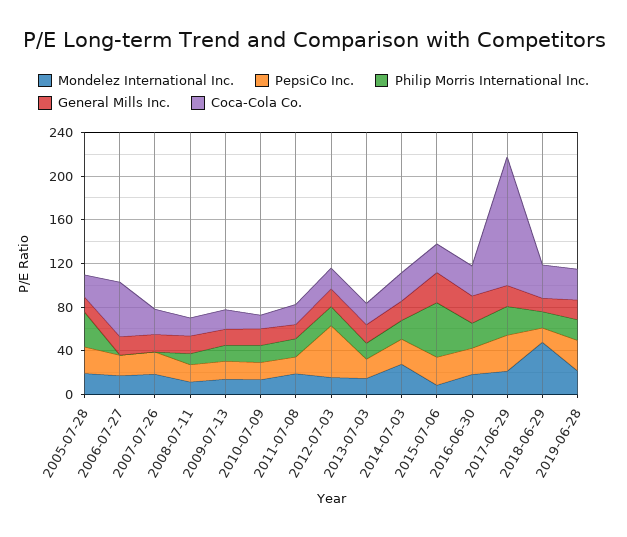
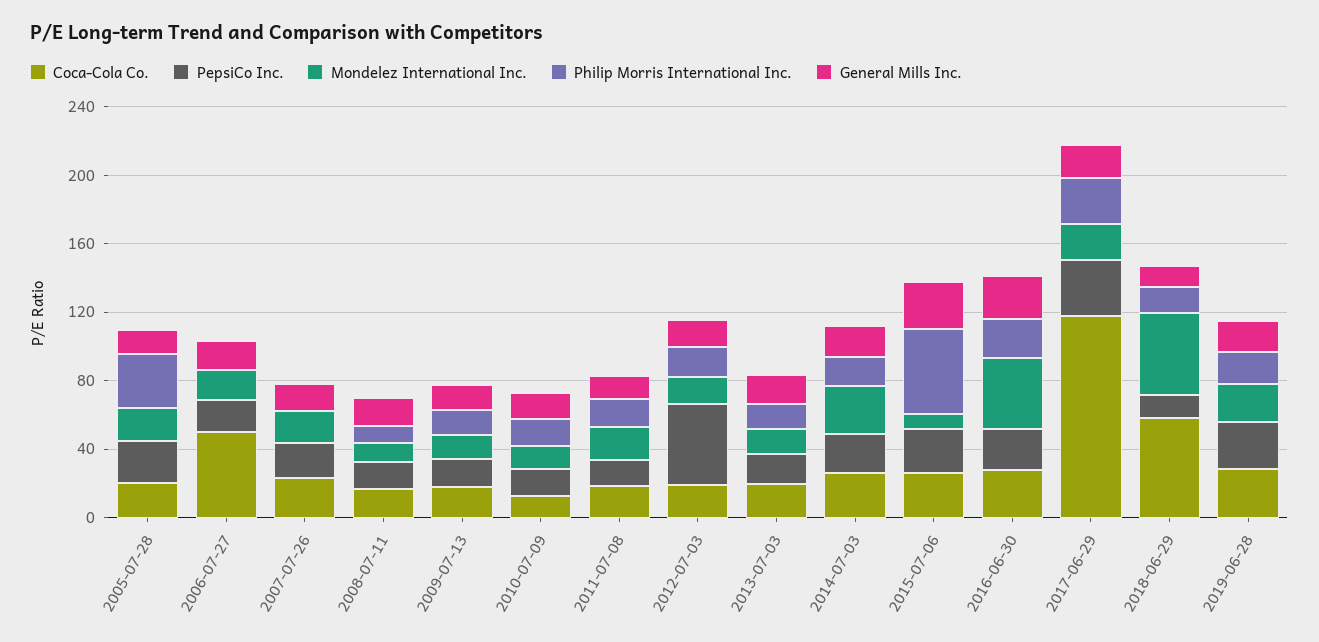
  {
    "Mondelez International Inc.": {
      "2005-07-28": 20,
      "2006-07-27": 20,
      "2007-07-26": 20,
      "2008-07-11": 10,
      "2009-07-13": 10,
      "2010-07-09": 10,
      "2011-07-08": 20,
      "2012-07-03": 20,
      "2013-07-03": 10,
      "2014-07-03": 30,
      "2015-07-06": 10,
-     "2016-06-30": 20,
+     "2016-06-30": 40,
      "2017-06-29": 20,
      "2018-06-29": 50,
      "2019-06-28": 20
    },
    "PepsiCo Inc.": {
      "2005-07-28": 20,
      "2006-07-27": 20,
      "2007-07-26": 20,
      "2008-07-11": 20,
      "2009-07-13": 20,
      "2010-07-09": 20,
      "2011-07-08": 20,
      "2012-07-03": 50,
      "2013-07-03": 20,
      "2014-07-03": 20,
      "2015-07-06": 30,
      "2016-06-30": 20,
      "2017-06-29": 30,
      "2018-06-29": 10,
      "2019-06-28": 30
    },
    "Philip Morris International Inc.": {
      "2005-07-28": 30,
      "2006-07-27": 0,
      "2007-07-26": 0,
      "2008-07-11": 10,
      "2009-07-13": 10,
      "2010-07-09": 20,
      "2011-07-08": 20,
      "2012-07-03": 20,
      "2013-07-03": 10,
      "2014-07-03": 20,
      "2015-07-06": 50,
      "2016-06-30": 20,
      "2017-06-29": 30,
      "2018-06-29": 20,
      "2019-06-28": 20
    },
    "General Mills Inc.": {
      "2005-07-28": 10,
      "2006-07-27": 20,
      "2007-07-26": 20,
      "2008-07-11": 20,
      "2009-07-13": 10,
      "2010-07-09": 20,
      "2011-07-08": 10,
      "2012-07-03": 20,
      "2013-07-03": 20,
      "2014-07-03": 20,
      "2015-07-06": 30,
      "2016-06-30": 30,
      "2017-06-29": 20,
      "2018-06-29": 10,
      "2019-06-28": 20
    },
    "Coca-Cola Co.": {
      "2005-07-28": 20,
      "2006-07-27": 50,
      "2007-07-26": 20,
      "2008-07-11": 20,
      "2009-07-13": 20,
      "2010-07-09": 10,
      "2011-07-08": 20,
      "2012-07-03": 20,
      "2013-07-03": 20,
      "2014-07-03": 30,
      "2015-07-06": 30,
      "2016-06-30": 30,
      "2017-06-29": 120,
-     "2018-06-29": 30,
+     "2018-06-29": 60,
      "2019-06-28": 30
    }
  }

